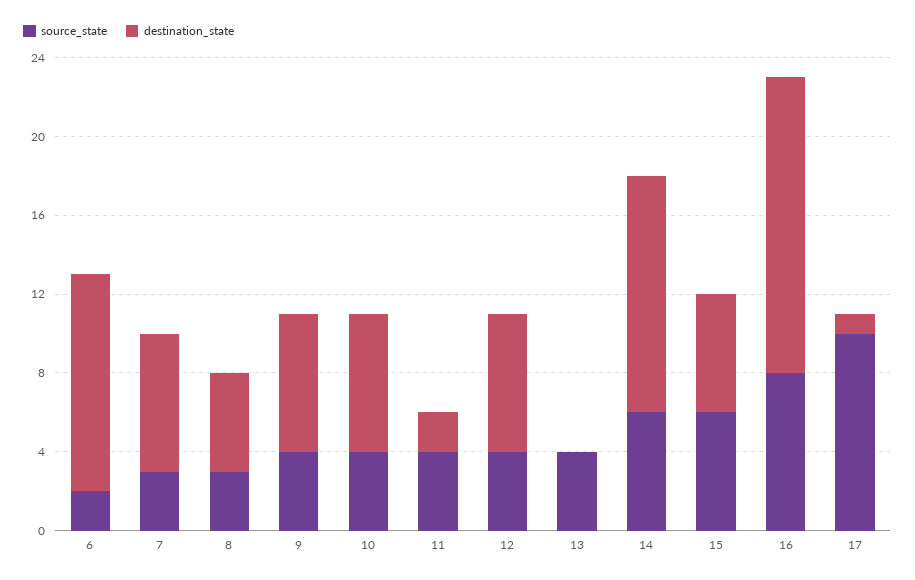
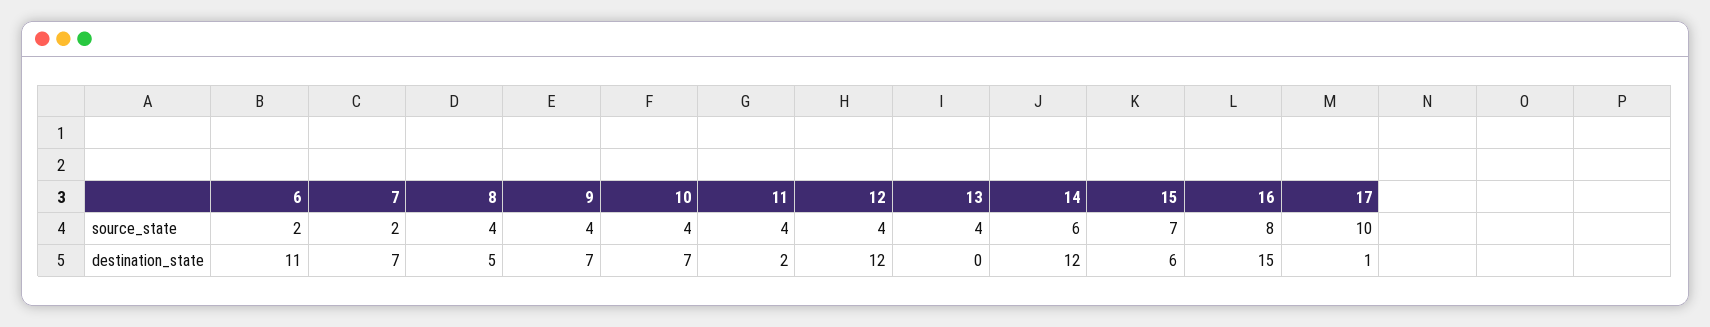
  {
    "source_state": {
      "6": 2,
-     "7": 3,
+     "7": 2,
-     "8": 3,
+     "8": 4,
      "9": 4,
      "10": 4,
      "11": 4,
      "12": 4,
      "13": 4,
      "14": 6,
-     "15": 6,
+     "15": 7,
      "16": 8,
      "17": 10
    },
    "destination_state": {
      "6": 11,
      "7": 7,
      "8": 5,
      "9": 7,
      "10": 7,
      "11": 2,
-     "12": 7,
+     "12": 12,
      "13": 0,
      "14": 12,
      "15": 6,
      "16": 15,
      "17": 1
    }
  }

